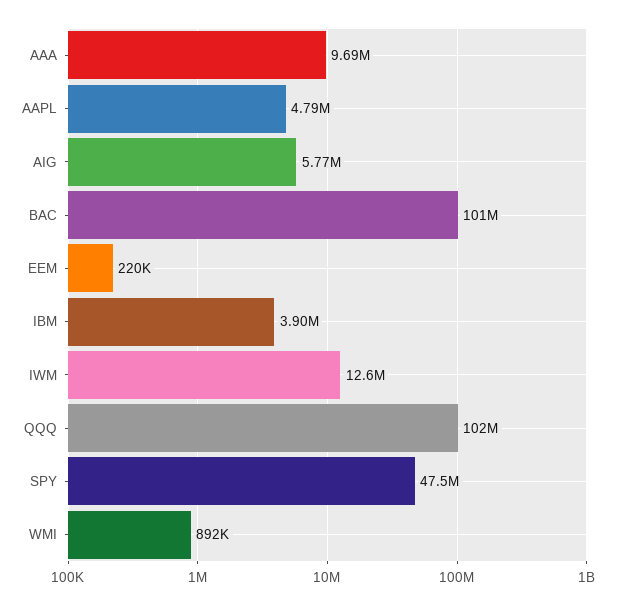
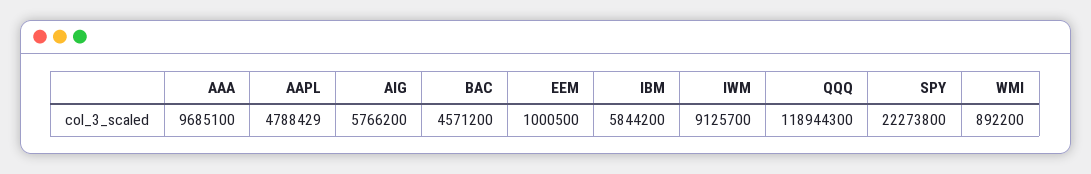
  {
    "AAA": 9685100,
    "AAPL": 4788429,
    "AIG": 5766200,
-   "BAC": 101000000,
+   "BAC": 4571200,
-   "EEM": 220000,
+   "EEM": 1000500,
-   "IBM": 3900000,
+   "IBM": 5844200,
-   "IWM": 12600000,
+   "IWM": 9125700,
-   "QQQ": 102000000,
+   "QQQ": 118944300,
-   "SPY": 47500000,
+   "SPY": 22273800,
    "WMI": 892200
  }

